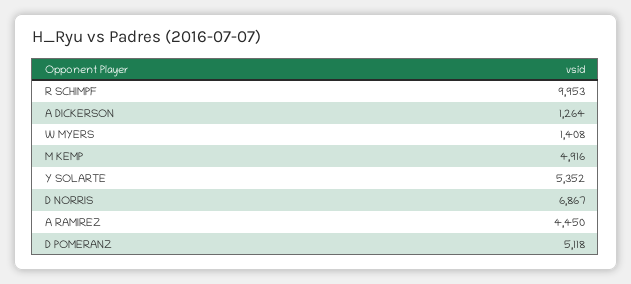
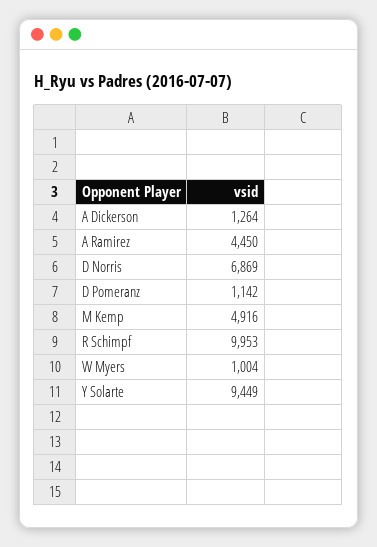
  {
    "R SCHIMPF": 9953,
    "A DICKERSON": 1264,
-   "W MYERS": 1408,
+   "W MYERS": 1004,
    "M KEMP": 4916,
-   "Y SOLARTE": 5352,
+   "Y SOLARTE": 9449,
-   "D NORRIS": 6867,
+   "D NORRIS": 6869,
    "A RAMIREZ": 4450,
-   "D POMERANZ": 5118
+   "D POMERANZ": 1142
  }

